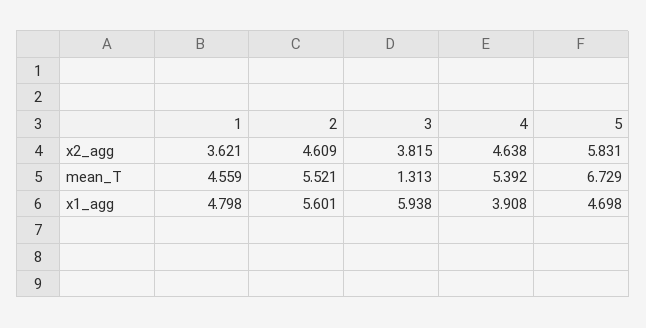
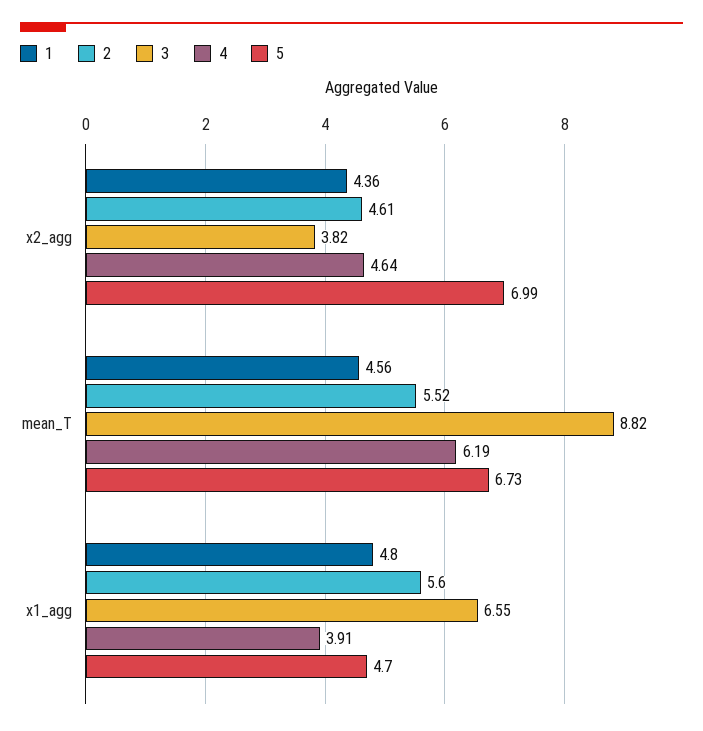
  {
    "1": {
-     "x2_agg": 3.621,
+     "x2_agg": 4.36,
      "mean_T": 4.559,
      "x1_agg": 4.798
    },
    "2": {
      "x2_agg": 4.609,
      "mean_T": 5.521,
      "x1_agg": 5.601
    },
    "3": {
      "x2_agg": 3.815,
-     "mean_T": 1.313,
+     "mean_T": 8.82,
-     "x1_agg": 5.938
+     "x1_agg": 6.55
    },
    "4": {
      "x2_agg": 4.638,
-     "mean_T": 5.392,
+     "mean_T": 6.19,
      "x1_agg": 3.908
    },
    "5": {
-     "x2_agg": 5.831,
+     "x2_agg": 6.99,
      "mean_T": 6.729,
      "x1_agg": 4.698
    }
  }

